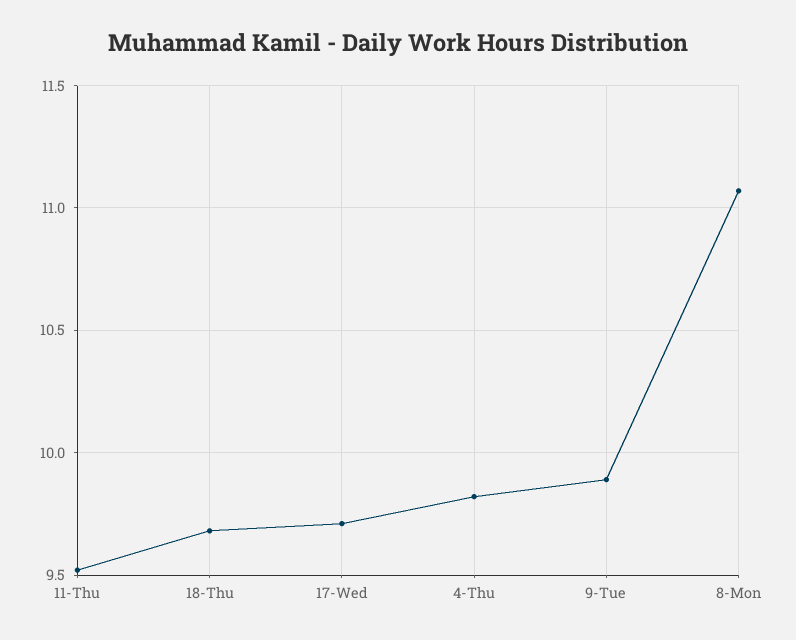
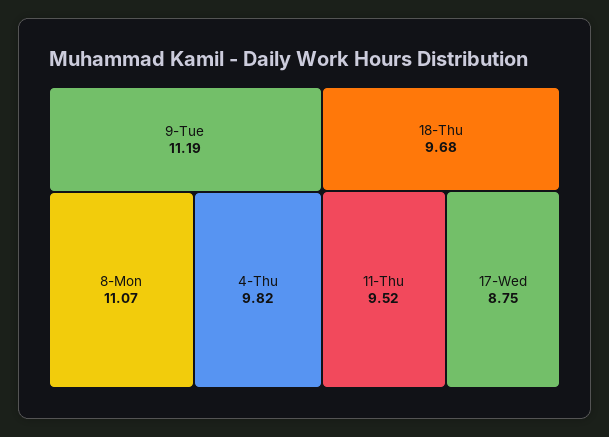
  {
    "11-Thu": 9.52,
    "18-Thu": 9.68,
-   "17-Wed": 9.7,
+   "17-Wed": 8.75,
    "4-Thu": 9.82,
-   "9-Tue": 9.9,
+   "9-Tue": 11.19,
    "8-Mon": 11.07
  }

